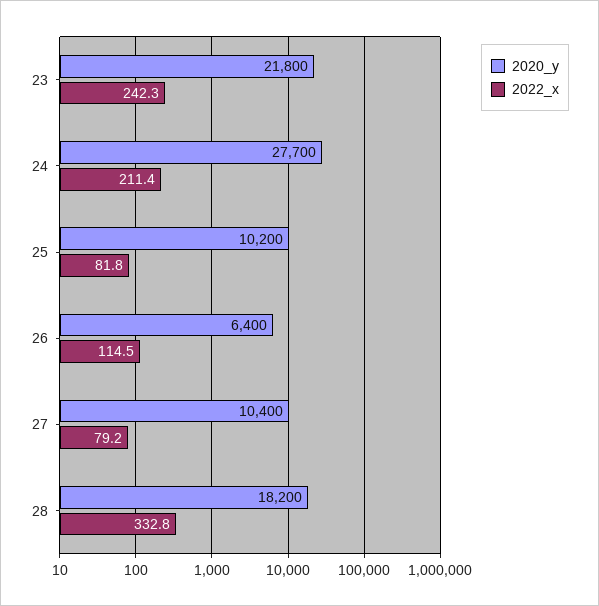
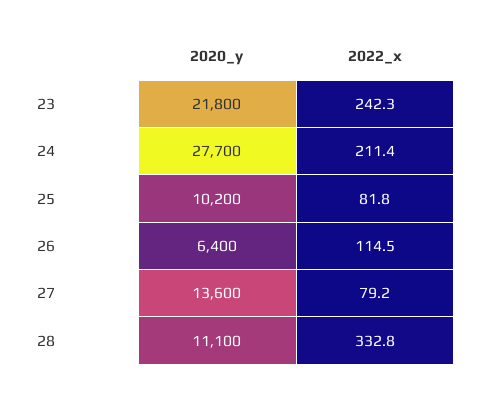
  {
    "2020_y": {
      "23": 21800,
      "24": 27700,
      "25": 10200,
      "26": 6400,
-     "27": 10400,
+     "27": 13600,
-     "28": 18200
+     "28": 11100
    },
    "2022_x": {
      "23": 242.3,
      "24": 211.4,
      "25": 81.8,
      "26": 114.5,
      "27": 79.2,
      "28": 332.8
    }
  }

